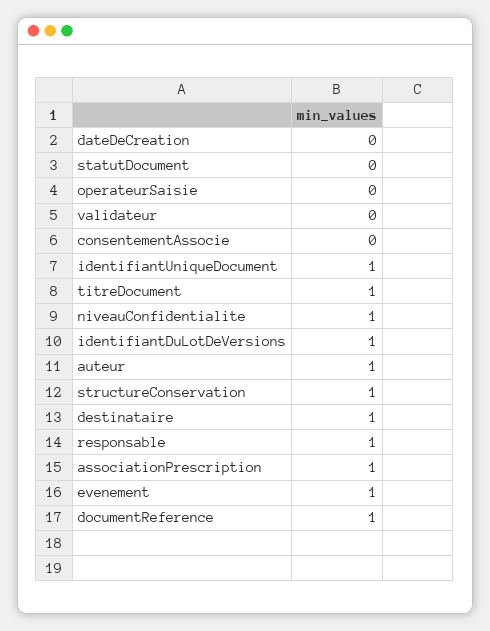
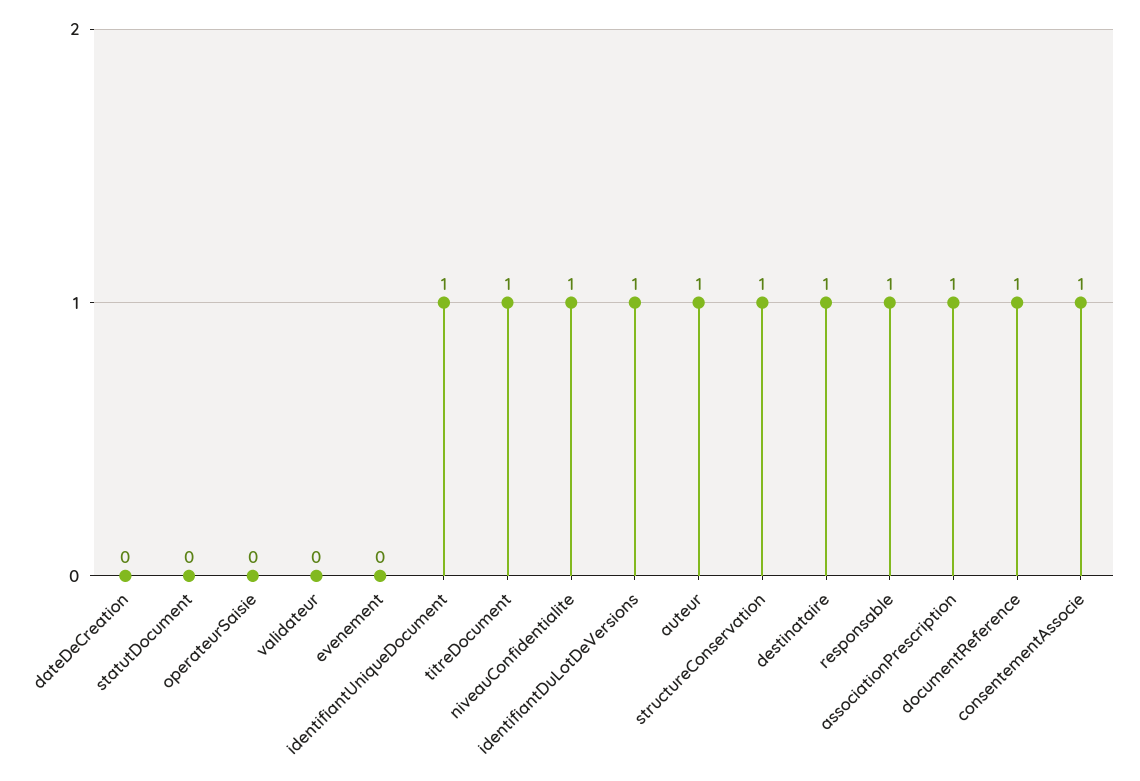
  {
    "dateDeCreation": 0,
    "statutDocument": 0,
    "operateurSaisie": 0,
    "validateur": 0,
-   "consentementAssocie": 0,
+   "consentementAssocie": 1,
    "identifiantUniqueDocument": 1,
    "titreDocument": 1,
    "niveauConfidentialite": 1,
    "identifiantDuLotDeVersions": 1,
    "auteur": 1,
    "structureConservation": 1,
    "destinataire": 1,
    "responsable": 1,
    "associationPrescription": 1,
-   "evenement": 1,
+   "evenement": 0,
    "documentReference": 1
  }

